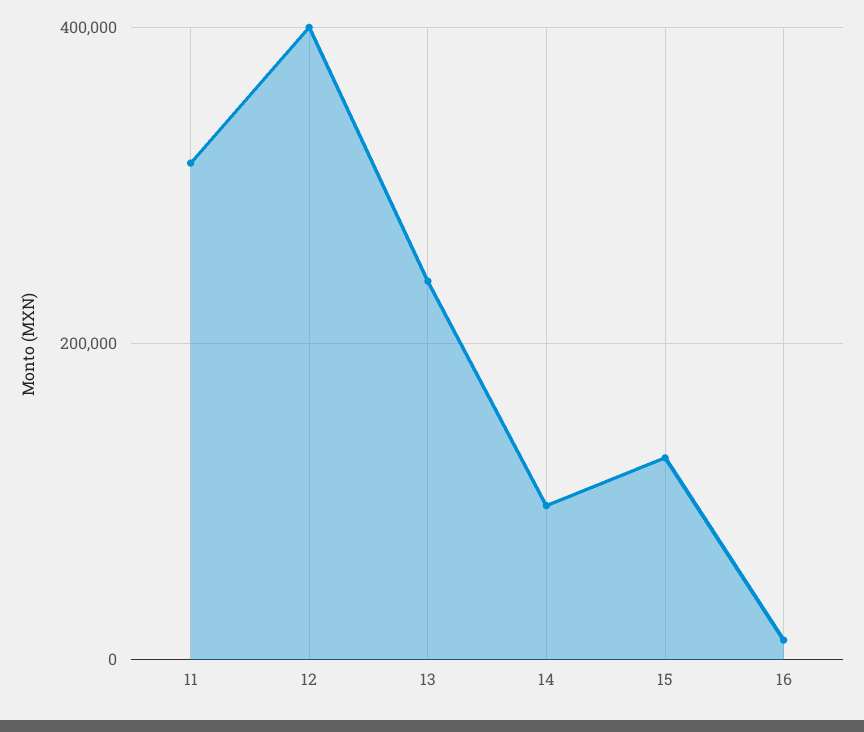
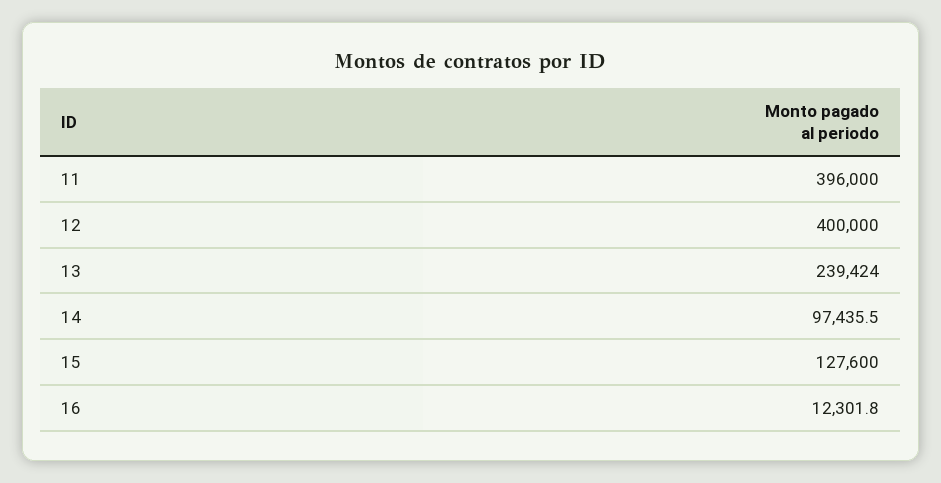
  {
-   "11": 320000,
+   "11": 396000,
    "12": 400000,
    "13": 239424,
    "14": 97435.5,
    "15": 127600,
    "16": 12301.8
  }

